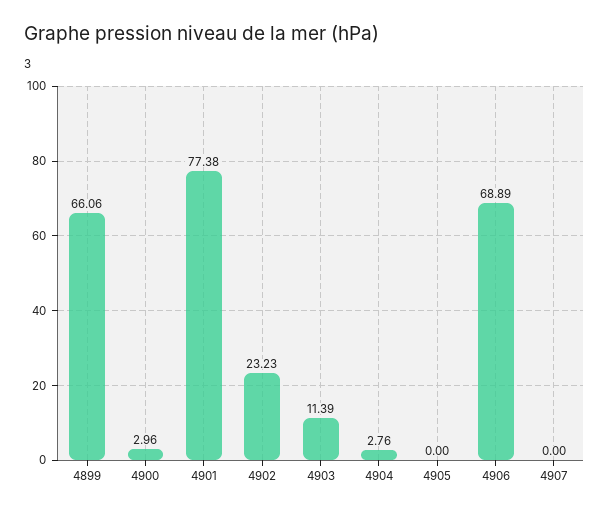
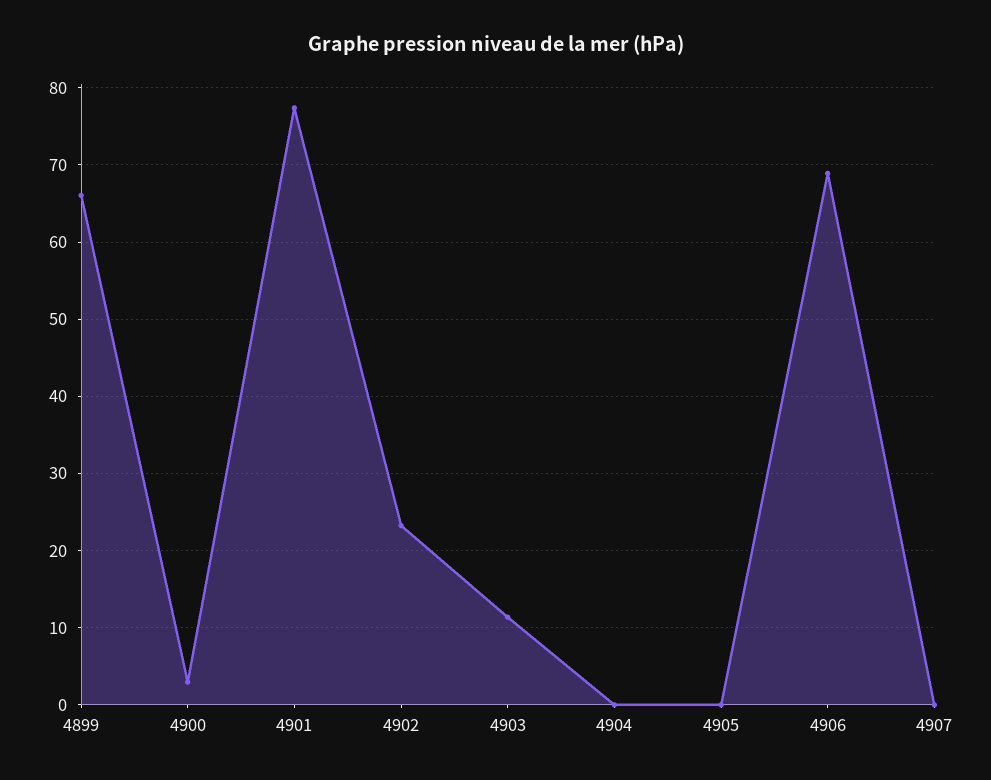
  {
    "4899": 66.06,
    "4900": 2.96,
    "4901": 77.38,
    "4902": 23.23,
    "4903": 11.39,
-   "4904": 2.76,
+   "4904": 0,
    "4905": 0,
    "4906": 68.89,
    "4907": 0
  }

